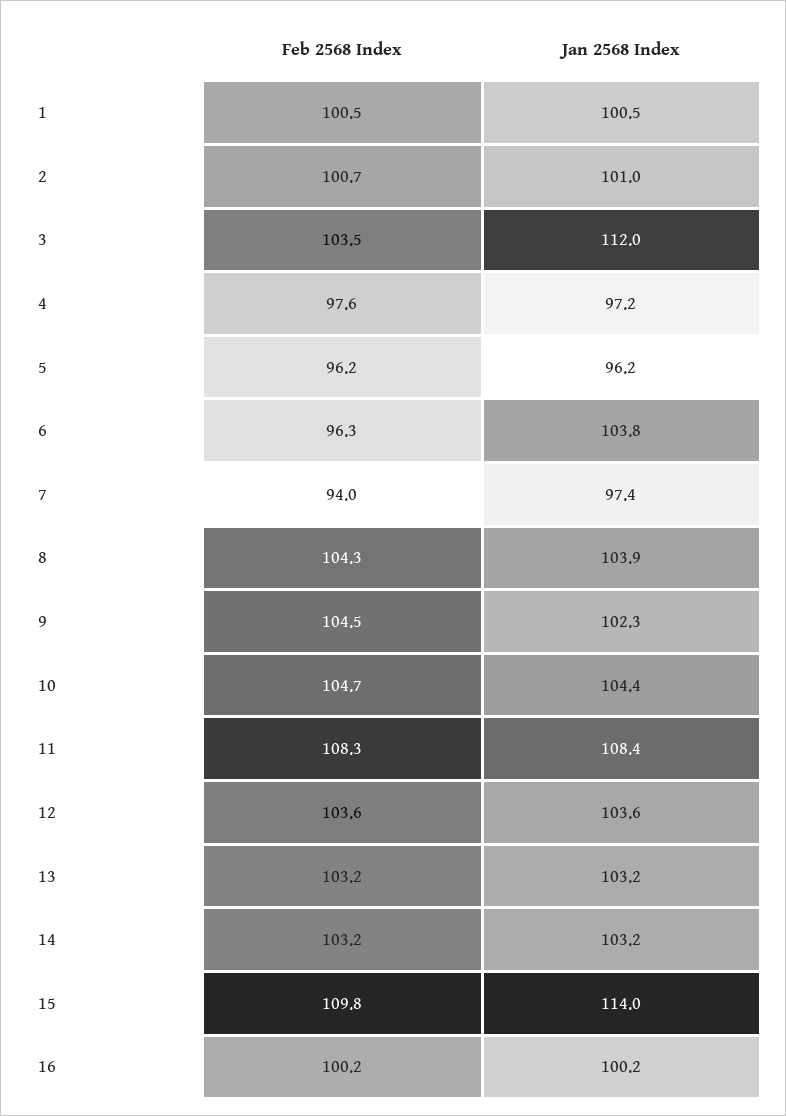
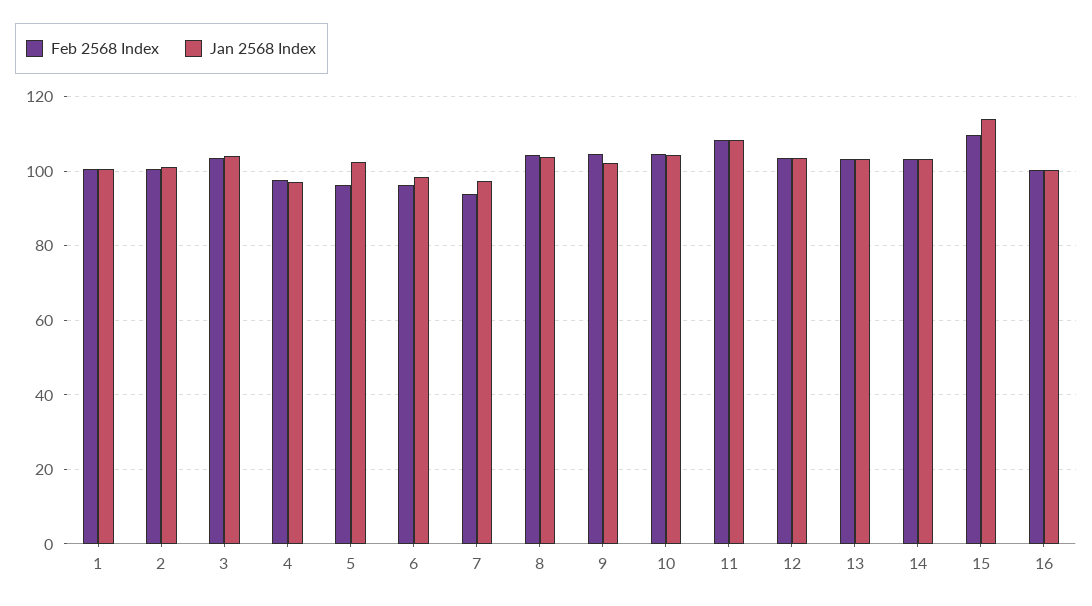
  {
    "Feb 2568 Index": {
      "1": 100.5,
      "2": 100.7,
      "3": 103.5,
      "4": 97.6,
      "5": 96.2,
      "6": 96.3,
      "7": 94,
      "8": 104.3,
      "9": 104.5,
      "10": 104.7,
      "11": 108.3,
      "12": 103.6,
      "13": 103.2,
      "14": 103.2,
      "15": 109.8,
      "16": 100.2
    },
    "Jan 2568 Index": {
      "1": 100.5,
      "2": 101,
-     "3": 112,
+     "3": 104,
      "4": 97.2,
-     "5": 96.2,
+     "5": 102,
-     "6": 103.8,
+     "6": 98,
      "7": 97.4,
      "8": 103.9,
      "9": 102.3,
      "10": 104.4,
      "11": 108.4,
      "12": 103.6,
      "13": 103.2,
      "14": 103.2,
      "15": 114,
      "16": 100.2
    }
  }

